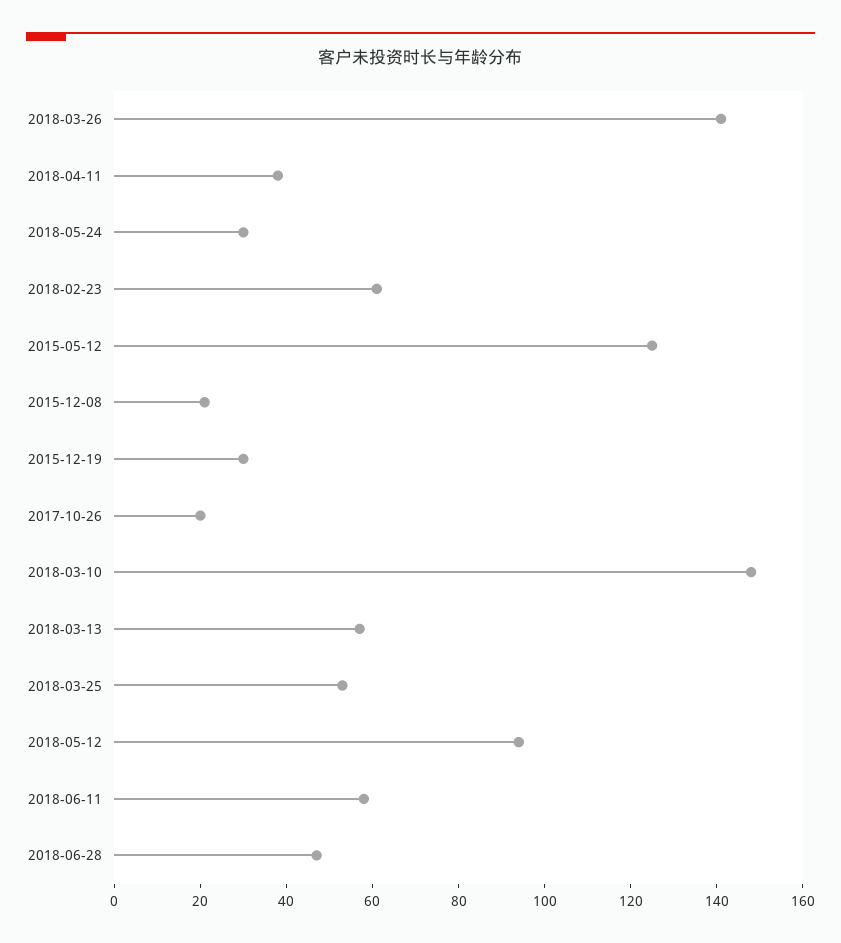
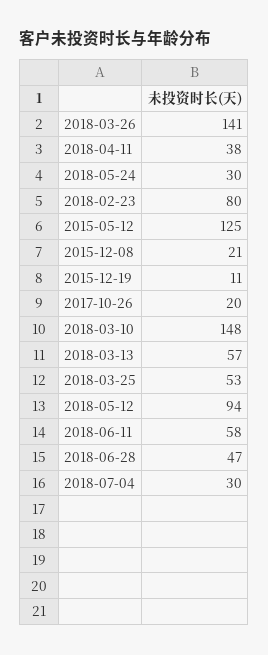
  {
    "2018-03-26": 141,
    "2018-04-11": 38,
    "2018-05-24": 30,
-   "2018-02-23": 60,
+   "2018-02-23": 80,
    "2015-05-12": 125,
    "2015-12-08": 21,
-   "2015-12-19": 30,
+   "2015-12-19": 11,
    "2017-10-26": 20,
    "2018-03-10": 148,
    "2018-03-13": 57,
    "2018-03-25": 53,
    "2018-05-12": 94,
    "2018-06-11": 58,
-   "2018-06-28": 47
+   "2018-06-28": 47,
+   "2018-07-04": 30
  }

